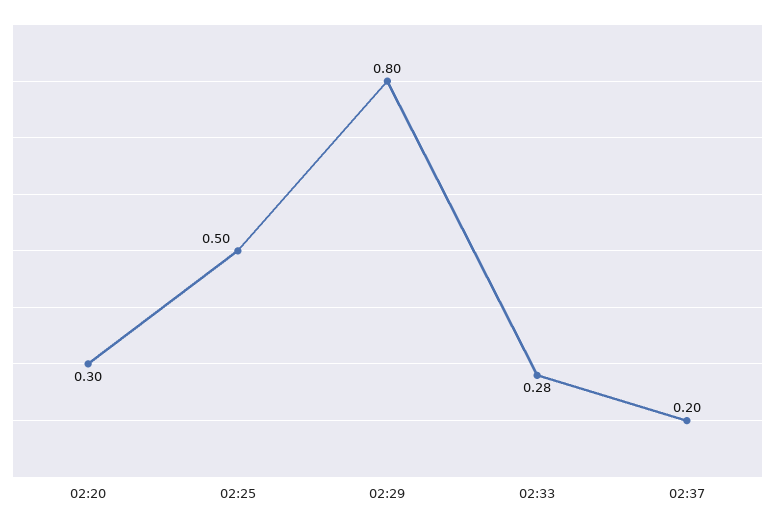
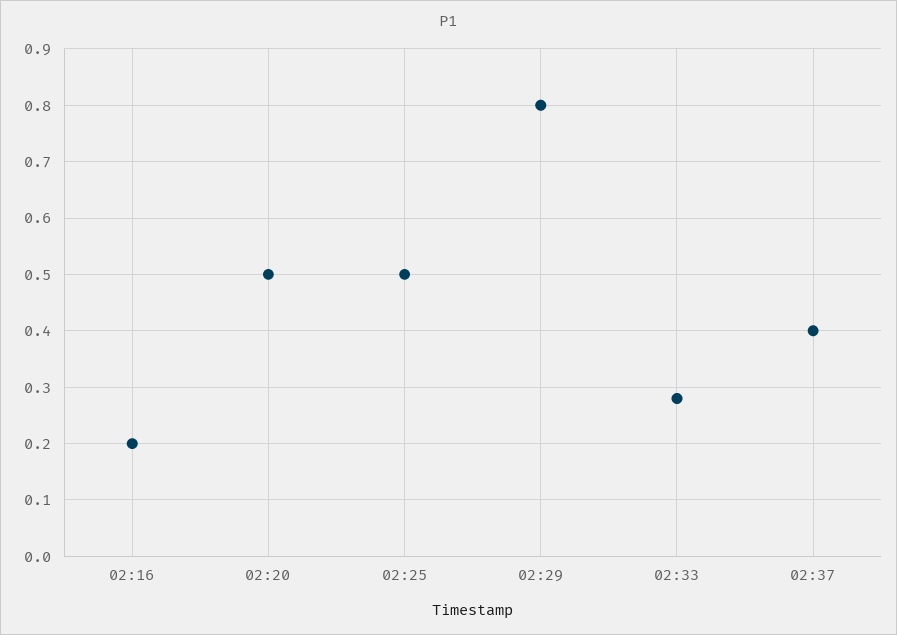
  {
-   "02:20": 0.3,
+   "02:20": 0.5,
    "02:25": 0.5,
    "02:29": 0.8,
    "02:33": 0.28,
-   "02:37": 0.2
+   "02:37": 0.4,
+   "02:16": 0.2
  }

